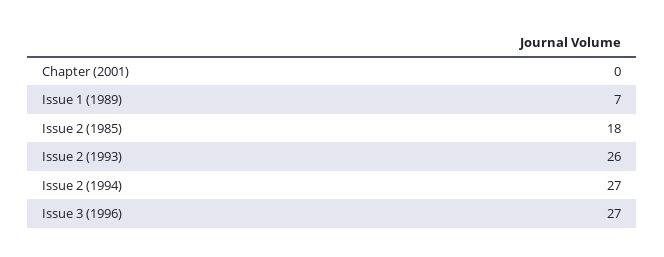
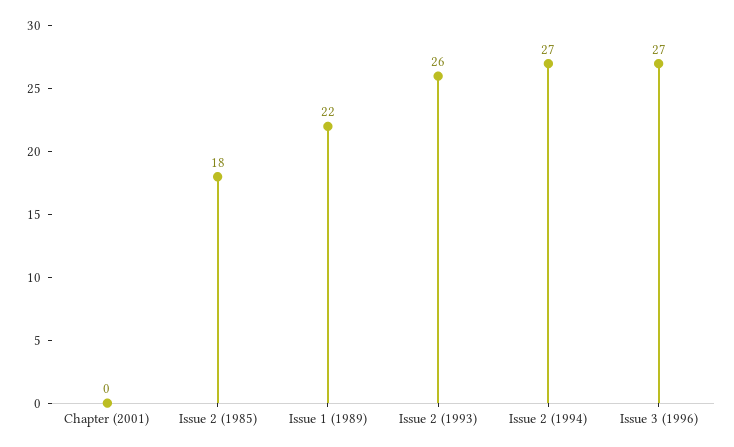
  {
    "Chapter (2001)": 0,
-   "Issue 1 (1989)": 7,
+   "Issue 1 (1989)": 22,
    "Issue 2 (1985)": 18,
    "Issue 2 (1993)": 26,
    "Issue 2 (1994)": 27,
    "Issue 3 (1996)": 27
  }

